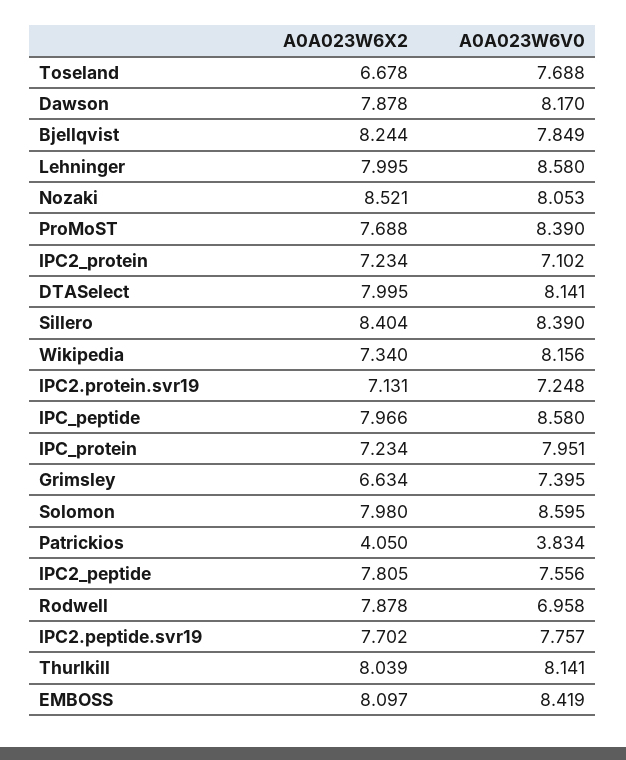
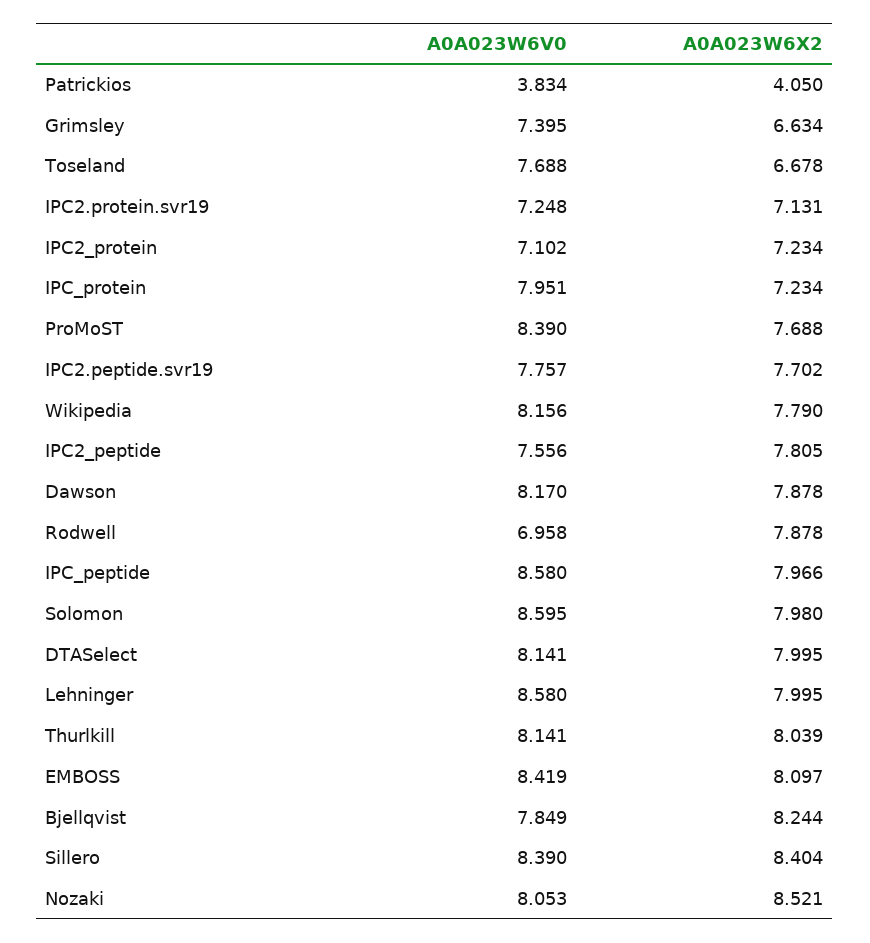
  {
    "A0A023W6X2": {
      "Toseland": 6.678,
      "Dawson": 7.878,
      "Bjellqvist": 8.244,
      "Lehninger": 7.995,
      "Nozaki": 8.521,
      "ProMoST": 7.688,
      "IPC2_protein": 7.234,
      "DTASelect": 7.995,
      "Sillero": 8.404,
-     "Wikipedia": 7.34,
+     "Wikipedia": 7.79,
      "IPC2.protein.svr19": 7.131,
      "IPC_peptide": 7.966,
      "IPC_protein": 7.234,
      "Grimsley": 6.634,
      "Solomon": 7.98,
      "Patrickios": 4.05,
      "IPC2_peptide": 7.805,
      "Rodwell": 7.878,
      "IPC2.peptide.svr19": 7.702,
      "Thurlkill": 8.039,
      "EMBOSS": 8.097
    },
    "A0A023W6V0": {
      "Toseland": 7.688,
      "Dawson": 8.17,
      "Bjellqvist": 7.849,
      "Lehninger": 8.58,
      "Nozaki": 8.053,
      "ProMoST": 8.39,
      "IPC2_protein": 7.102,
      "DTASelect": 8.141,
      "Sillero": 8.39,
      "Wikipedia": 8.156,
      "IPC2.protein.svr19": 7.248,
      "IPC_peptide": 8.58,
      "IPC_protein": 7.951,
      "Grimsley": 7.395,
      "Solomon": 8.595,
      "Patrickios": 3.834,
      "IPC2_peptide": 7.556,
      "Rodwell": 6.958,
      "IPC2.peptide.svr19": 7.757,
      "Thurlkill": 8.141,
      "EMBOSS": 8.419
    }
  }

